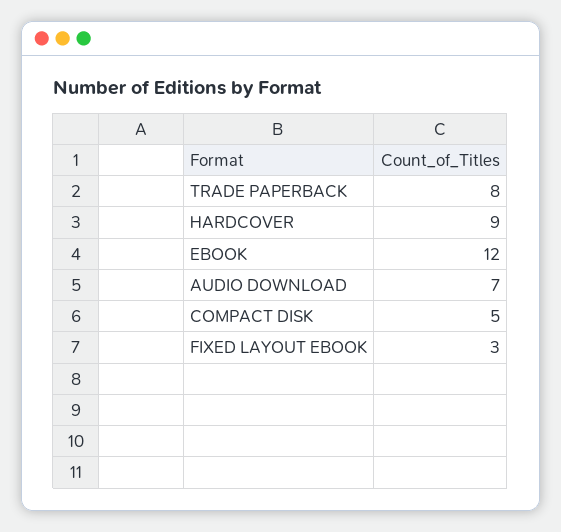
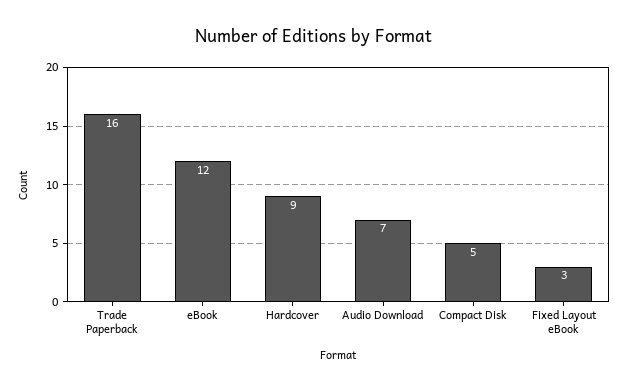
  {
-   "TRADE PAPERBACK": 8,
+   "TRADE PAPERBACK": 16,
    "HARDCOVER": 9,
    "EBOOK": 12,
    "AUDIO DOWNLOAD": 7,
    "COMPACT DISK": 5,
    "FIXED LAYOUT EBOOK": 3
  }

